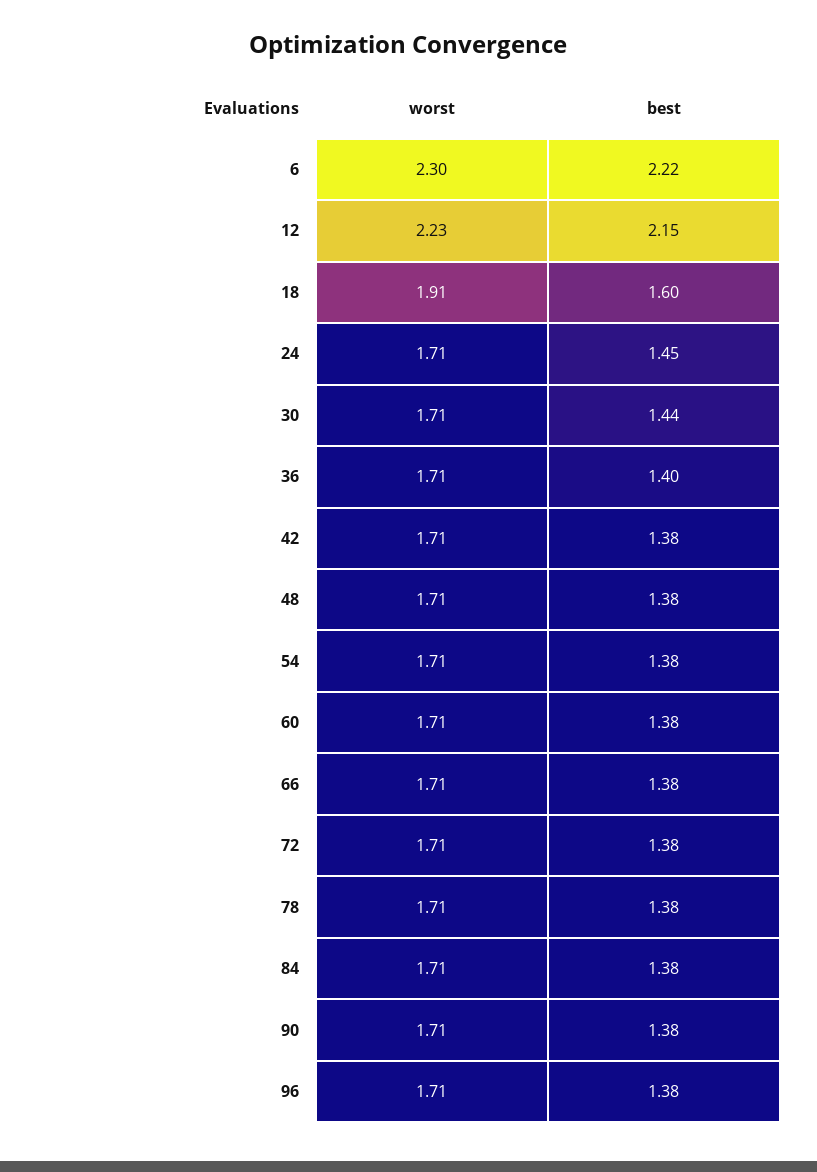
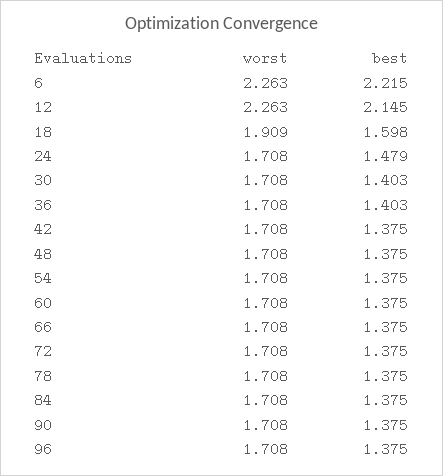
  {
    "worst": {
-     "6": 2.3,
+     "6": 2.263,
-     "12": 2.23,
+     "12": 2.263,
      "18": 1.909,
      "24": 1.708,
      "30": 1.708,
      "36": 1.708,
      "42": 1.708,
      "48": 1.708,
      "54": 1.708,
      "60": 1.708,
      "66": 1.708,
      "72": 1.708,
      "78": 1.708,
      "84": 1.708,
      "90": 1.708,
      "96": 1.708
    },
    "best": {
      "6": 2.215,
      "12": 2.145,
      "18": 1.598,
-     "24": 1.45,
+     "24": 1.479,
-     "30": 1.44,
+     "30": 1.403,
      "36": 1.403,
      "42": 1.375,
      "48": 1.375,
      "54": 1.375,
      "60": 1.375,
      "66": 1.375,
      "72": 1.375,
      "78": 1.375,
      "84": 1.375,
      "90": 1.375,
      "96": 1.375
    }
  }

